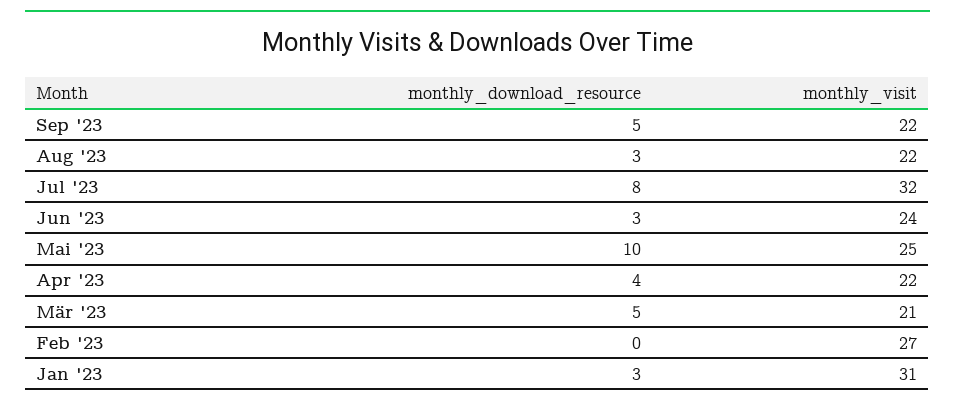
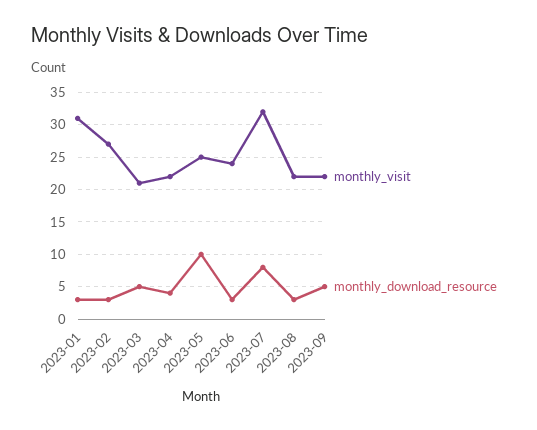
  {
    "monthly_download_resource": {
      "Sep '23": 5,
      "Aug '23": 3,
      "Jul '23": 8,
      "Jun '23": 3,
      "Mai '23": 10,
      "Apr '23": 4,
      "Mär '23": 5,
-     "Feb '23": 0,
+     "Feb '23": 3,
      "Jan '23": 3
    },
    "monthly_visit": {
      "Sep '23": 22,
      "Aug '23": 22,
      "Jul '23": 32,
      "Jun '23": 24,
      "Mai '23": 25,
      "Apr '23": 22,
      "Mär '23": 21,
      "Feb '23": 27,
      "Jan '23": 31
    }
  }

